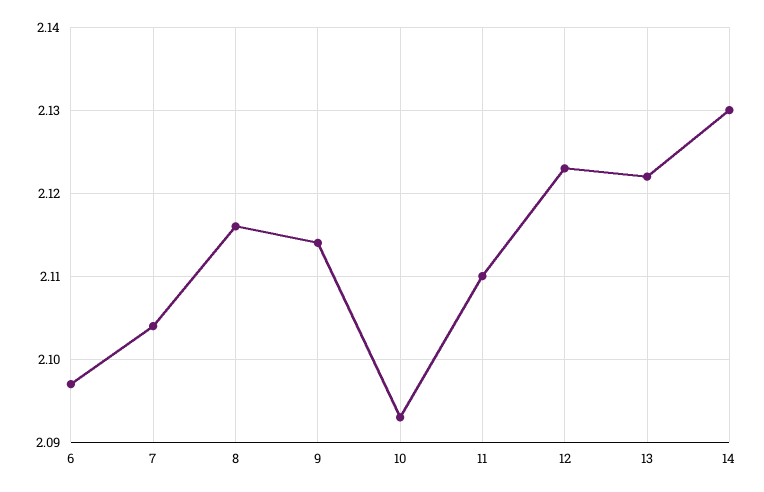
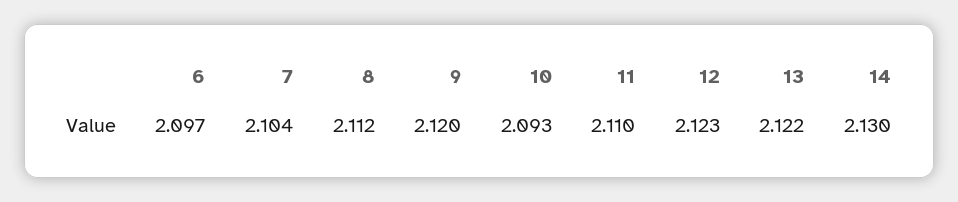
  {
    "6": 2.097,
    "7": 2.104,
-   "8": 2.116,
+   "8": 2.112,
-   "9": 2.114,
+   "9": 2.12,
    "10": 2.093,
    "11": 2.11,
    "12": 2.123,
    "13": 2.122,
    "14": 2.13
  }

